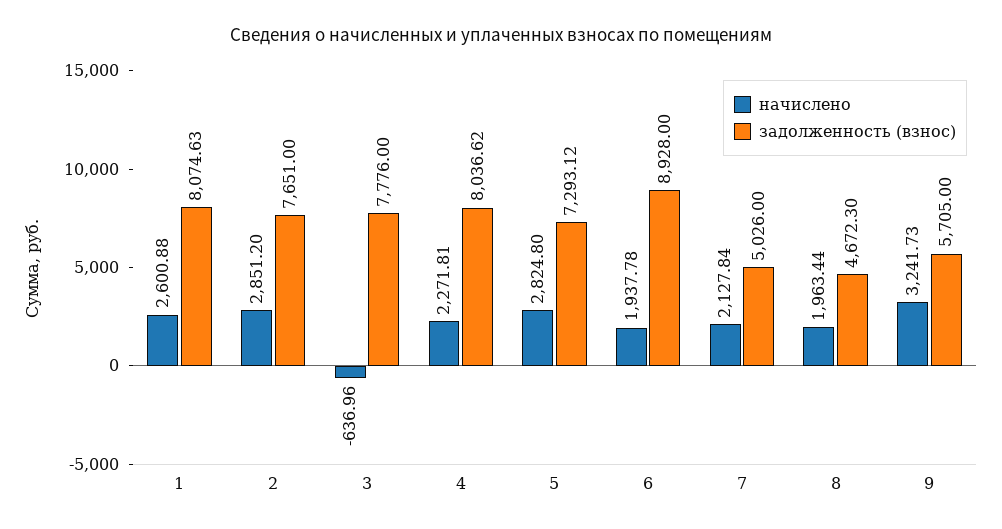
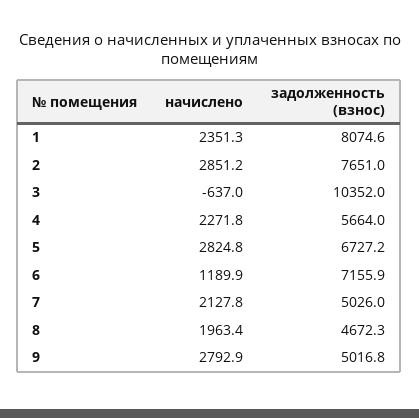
  {
    "начислено": {
-     "1": 2600.88,
+     "1": 2351.3,
      "2": 2851.2,
      "3": -636.96,
      "4": 2271.81,
      "5": 2824.8,
-     "6": 1937.78,
+     "6": 1189.9,
      "7": 2127.84,
      "8": 1963.44,
-     "9": 3241.73
+     "9": 2792.9
    },
    "задолженность (взнос)": {
      "1": 8074.63,
      "2": 7651,
-     "3": 7776,
+     "3": 10352,
-     "4": 8036.62,
+     "4": 5664,
-     "5": 7293.12,
+     "5": 6727.2,
-     "6": 8928,
+     "6": 7155.9,
      "7": 5026,
      "8": 4672.3,
-     "9": 5705
+     "9": 5016.8
    }
  }

